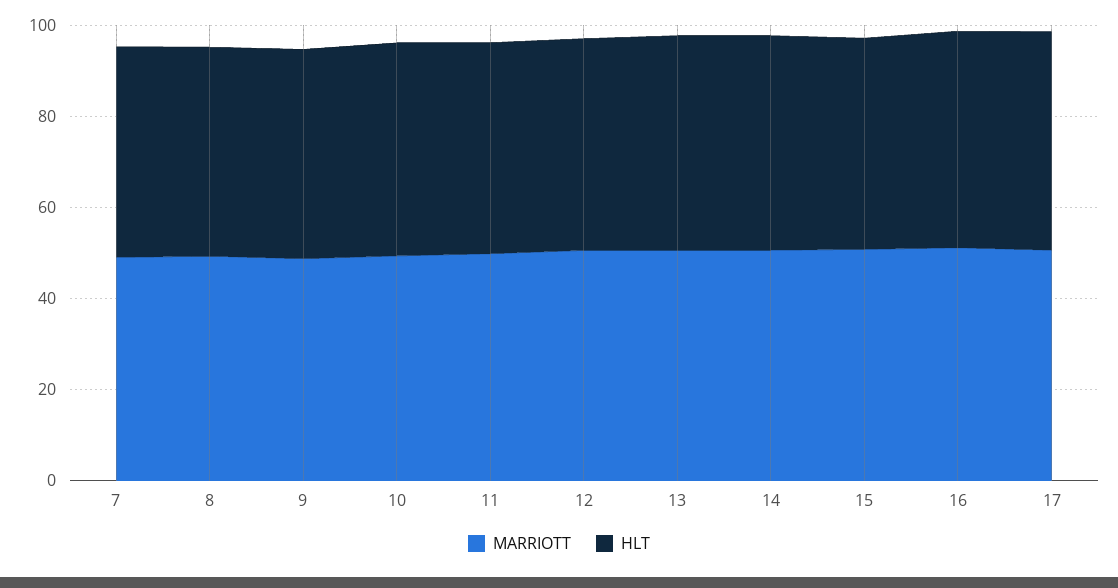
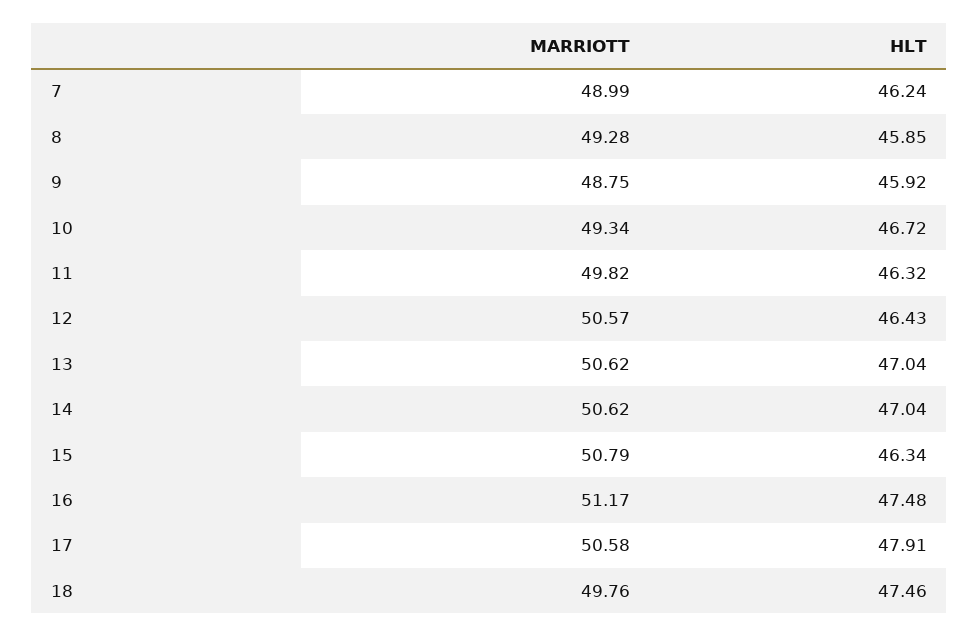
  {
    "MARRIOTT": {
      "7": 48.99,
      "8": 49.28,
      "9": 48.75,
      "10": 49.34,
      "11": 49.82,
      "12": 50.57,
      "13": 50.62,
      "14": 50.62,
      "15": 50.79,
      "16": 51.17,
-     "17": 50.58
+     "17": 50.58,
+     "18": 49.76
    },
    "HLT": {
      "7": 46.24,
      "8": 45.85,
      "9": 45.92,
      "10": 46.72,
      "11": 46.32,
      "12": 46.43,
      "13": 47.04,
      "14": 47.04,
      "15": 46.34,
      "16": 47.48,
-     "17": 47.91
+     "17": 47.91,
+     "18": 47.46
    }
  }

